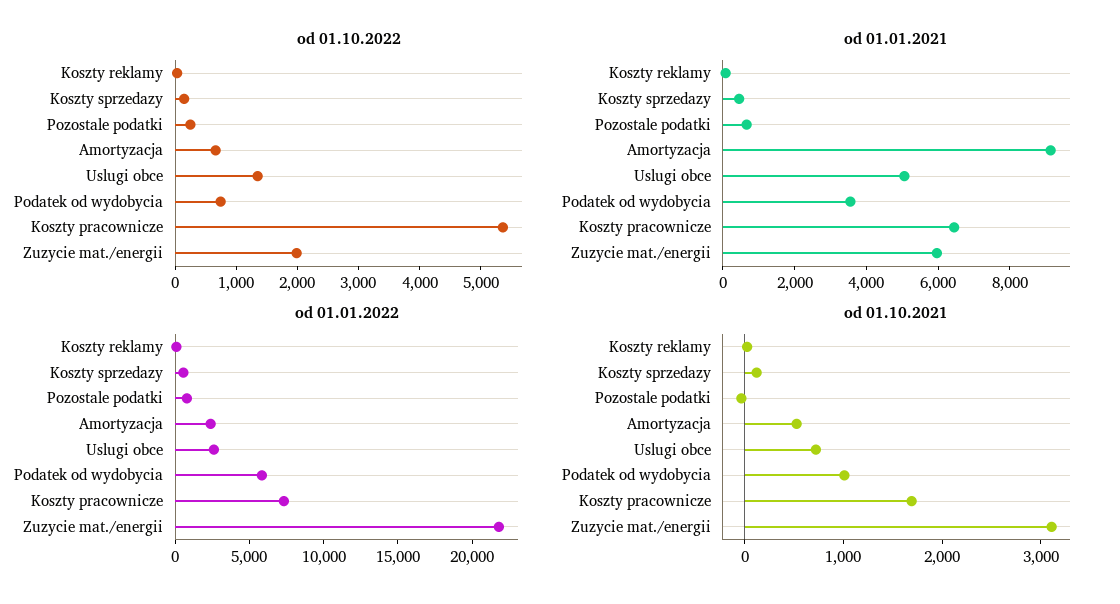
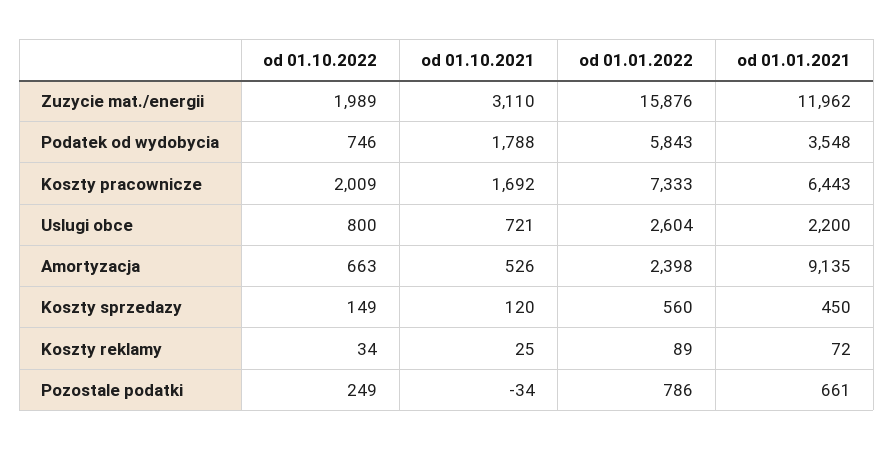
  {
    "od 01.10.2022": {
      "Koszty reklamy": 34,
      "Koszty sprzedazy": 149,
      "Pozostale podatki": 249,
      "Amortyzacja": 663,
-     "Uslugi obce": 1400,
+     "Uslugi obce": 800,
      "Podatek od wydobycia": 746,
-     "Koszty pracownicze": 5400,
+     "Koszty pracownicze": 2009,
      "Zuzycie mat./energii": 1989
    },
    "od 01.01.2021": {
      "Koszty reklamy": 72,
      "Koszty sprzedazy": 450,
      "Pozostale podatki": 661,
      "Amortyzacja": 9135,
-     "Uslugi obce": 5000,
+     "Uslugi obce": 2200,
      "Podatek od wydobycia": 3548,
      "Koszty pracownicze": 6443,
-     "Zuzycie mat./energii": 6000
+     "Zuzycie mat./energii": 11962
    },
    "od 01.01.2022": {
      "Koszty reklamy": 89,
      "Koszty sprzedazy": 560,
      "Pozostale podatki": 786,
      "Amortyzacja": 2398,
      "Uslugi obce": 2604,
      "Podatek od wydobycia": 5843,
      "Koszty pracownicze": 7333,
-     "Zuzycie mat./energii": 22000
+     "Zuzycie mat./energii": 15876
    },
    "od 01.10.2021": {
      "Koszty reklamy": 25,
      "Koszty sprzedazy": 120,
      "Pozostale podatki": -34,
      "Amortyzacja": 526,
      "Uslugi obce": 721,
-     "Podatek od wydobycia": 1000,
+     "Podatek od wydobycia": 1788,
      "Koszty pracownicze": 1692,
      "Zuzycie mat./energii": 3110
    }
  }

